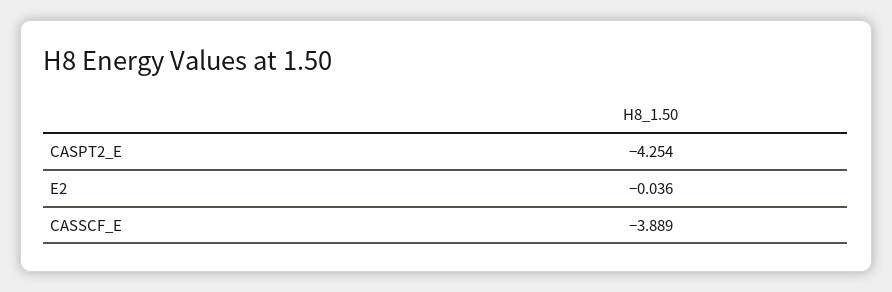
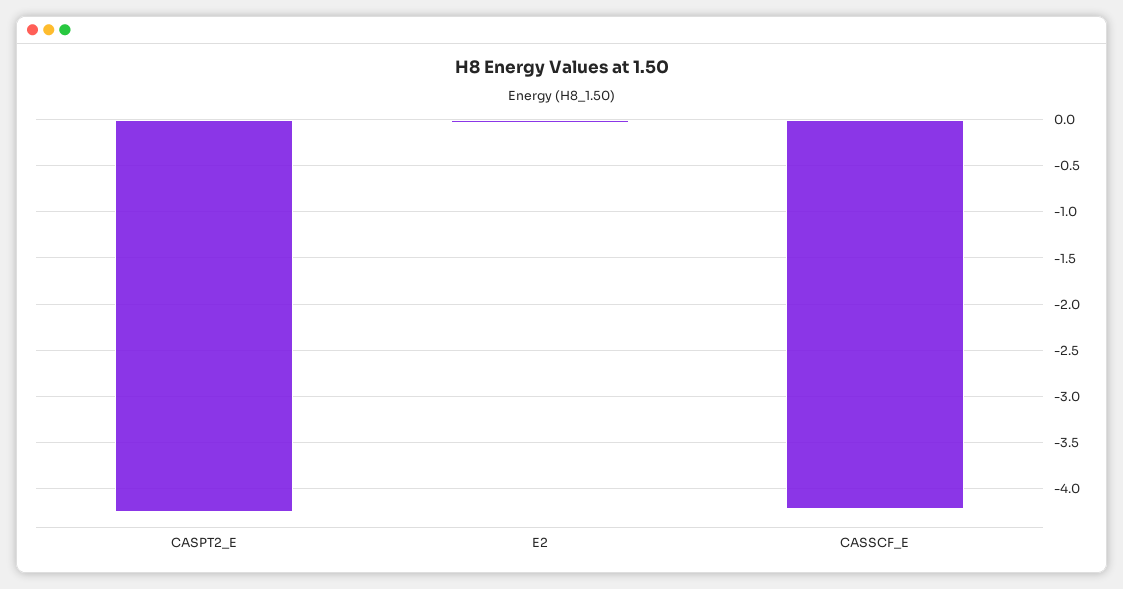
  {
    "CASPT2_E": -4.254,
    "E2": -0.036,
-   "CASSCF_E": -3.889
+   "CASSCF_E": -4.2
  }

